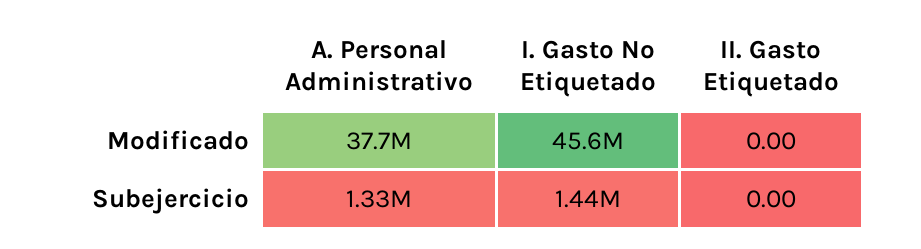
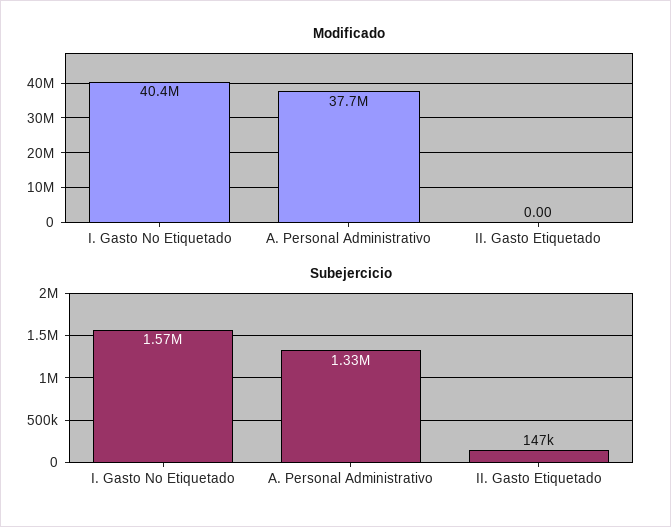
  {
    "Modificado": {
      "A. Personal Administrativo": 37700000,
-     "I. Gasto No Etiquetado": 45600000,
+     "I. Gasto No Etiquetado": 40400000,
      "II. Gasto Etiquetado": 0
    },
    "Subejercicio": {
      "A. Personal Administrativo": 1330000,
-     "I. Gasto No Etiquetado": 1440000,
+     "I. Gasto No Etiquetado": 1570000,
-     "II. Gasto Etiquetado": 0
+     "II. Gasto Etiquetado": 147000
    }
  }

